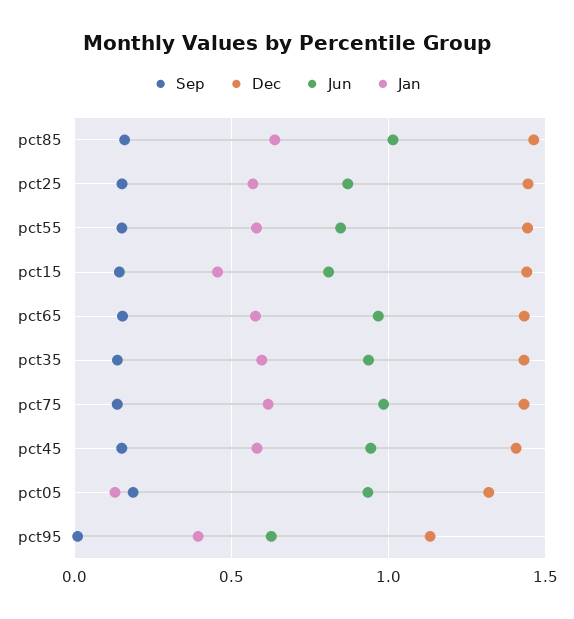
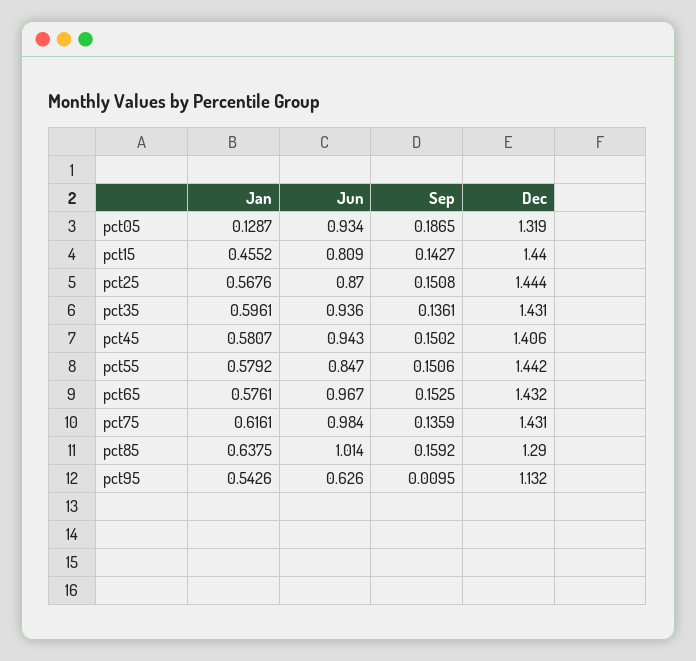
  {
    "Sep": {
      "pct85": 0.1592,
      "pct25": 0.1508,
      "pct55": 0.1506,
      "pct15": 0.1427,
      "pct65": 0.1525,
      "pct35": 0.1361,
      "pct75": 0.1359,
      "pct45": 0.1502,
      "pct05": 0.1865,
      "pct95": 0.0095
    },
    "Dec": {
-     "pct85": 1.45,
+     "pct85": 1.29,
      "pct25": 1.444,
      "pct55": 1.442,
      "pct15": 1.44,
      "pct65": 1.432,
      "pct35": 1.431,
      "pct75": 1.431,
      "pct45": 1.406,
      "pct05": 1.319,
      "pct95": 1.132
    },
    "Jun": {
      "pct85": 1.014,
      "pct25": 0.87,
      "pct55": 0.847,
      "pct15": 0.809,
      "pct65": 0.967,
      "pct35": 0.936,
      "pct75": 0.984,
      "pct45": 0.943,
      "pct05": 0.934,
      "pct95": 0.626
    },
    "Jan": {
      "pct85": 0.6375,
      "pct25": 0.5676,
      "pct55": 0.5792,
      "pct15": 0.4552,
      "pct65": 0.5761,
      "pct35": 0.5961,
      "pct75": 0.6161,
      "pct45": 0.5807,
      "pct05": 0.1287,
-     "pct95": 0.4
+     "pct95": 0.5426
    }
  }

